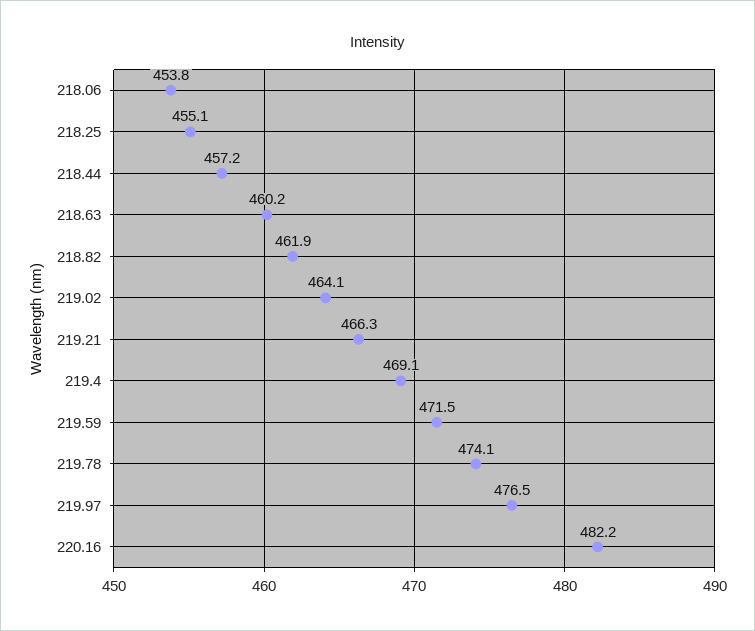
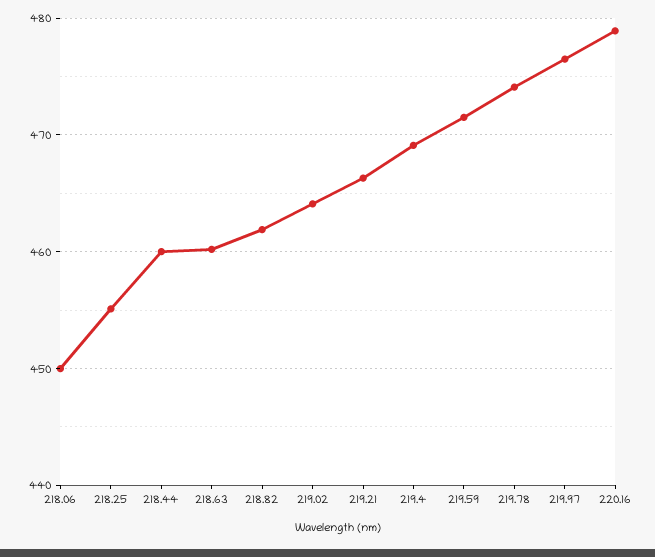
  {
-   "218.06": 453.8,
+   "218.06": 450,
    "218.25": 455.1,
-   "218.44": 457.2,
+   "218.44": 460,
    "218.63": 460.2,
    "218.82": 461.9,
    "219.02": 464.1,
    "219.21": 466.3,
    "219.4": 469.1,
    "219.59": 471.5,
    "219.78": 474.1,
    "219.97": 476.5,
-   "220.16": 482.2
+   "220.16": 479
  }

